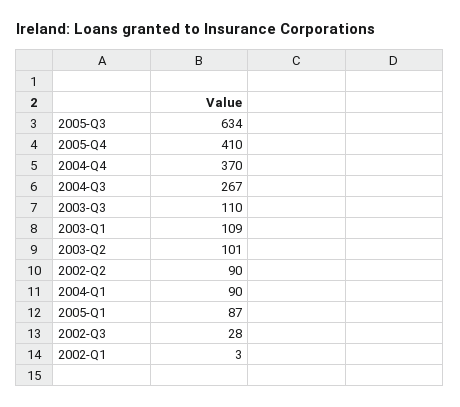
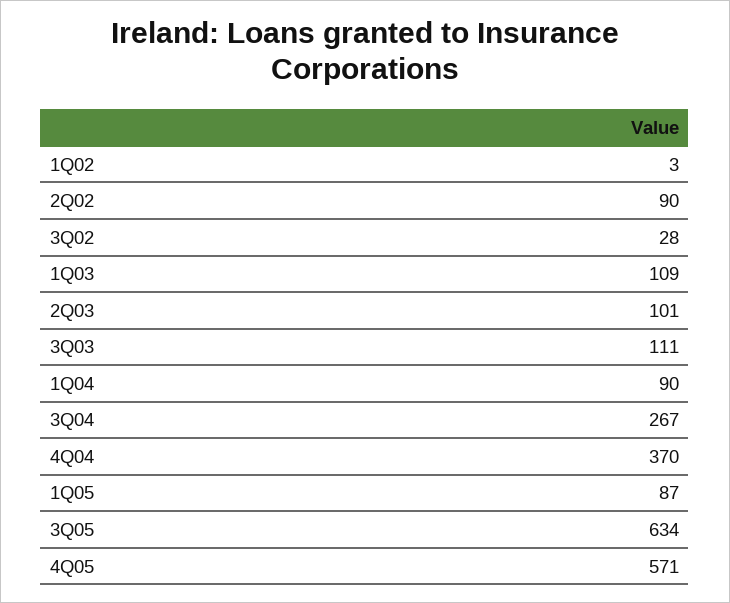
  {
    "2005-Q3": 634,
-   "2005-Q4": 410,
+   "2005-Q4": 571,
    "2004-Q4": 370,
    "2004-Q3": 267,
-   "2003-Q3": 110,
+   "2003-Q3": 111,
    "2003-Q1": 109,
    "2003-Q2": 101,
    "2002-Q2": 90,
    "2004-Q1": 90,
    "2005-Q1": 87,
    "2002-Q3": 28,
    "2002-Q1": 3
  }

